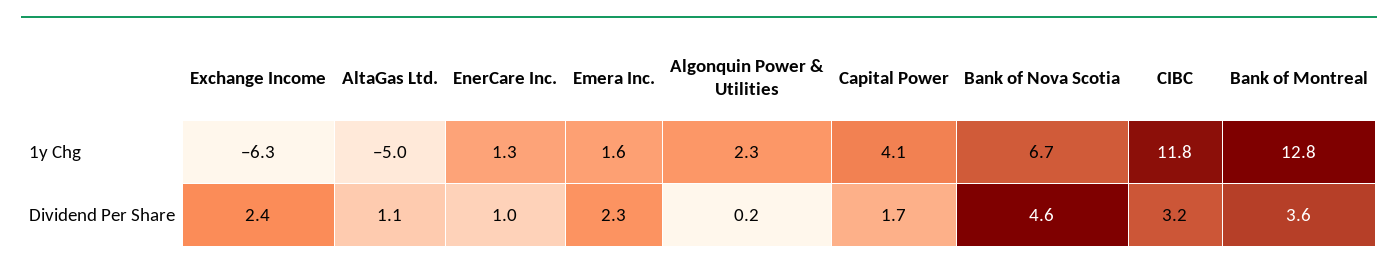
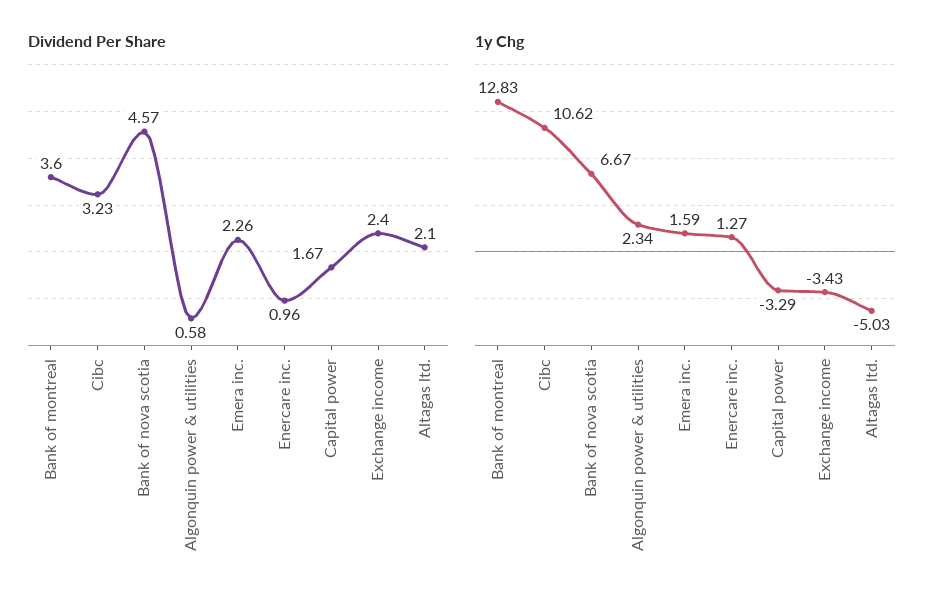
  {
    "1y Chg": {
-     "Exchange Income": -6.3,
+     "Exchange Income": -3.43,
      "AltaGas Ltd.": -5.03,
      "EnerCare Inc.": 1.27,
      "Emera Inc.": 1.59,
      "Algonquin Power & Utilities": 2.34,
-     "Capital Power": 4.1,
+     "Capital Power": -3.29,
      "Bank of Nova Scotia": 6.67,
-     "CIBC": 11.8,
+     "CIBC": 10.62,
      "Bank of Montreal": 12.83
    },
    "Dividend Per Share": {
      "Exchange Income": 2.4,
-     "AltaGas Ltd.": 1.1,
+     "AltaGas Ltd.": 2.1,
      "EnerCare Inc.": 0.96,
      "Emera Inc.": 2.26,
-     "Algonquin Power & Utilities": 0.2,
+     "Algonquin Power & Utilities": 0.58,
      "Capital Power": 1.67,
      "Bank of Nova Scotia": 4.57,
      "CIBC": 3.23,
      "Bank of Montreal": 3.6
    }
  }

